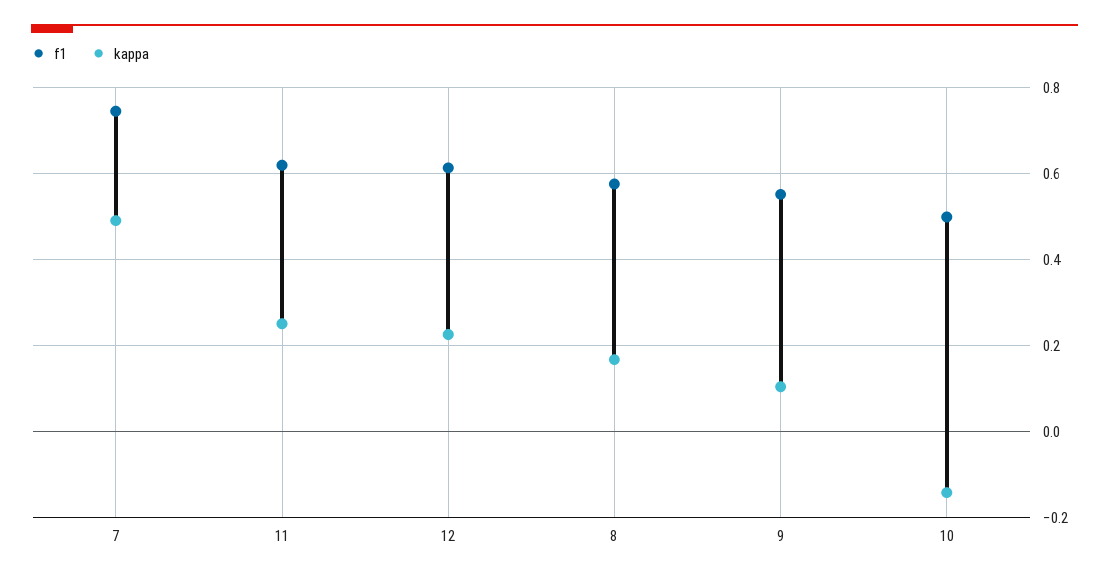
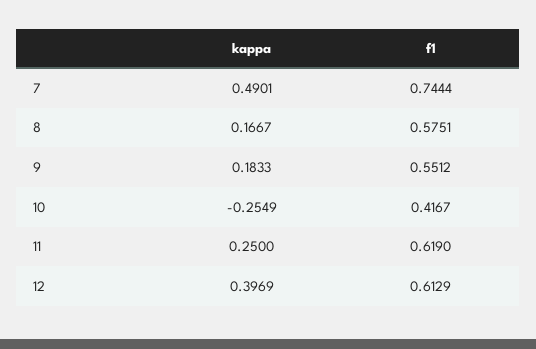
  {
    "f1": {
      "7": 0.7444,
      "11": 0.619,
      "12": 0.6129,
      "8": 0.5751,
      "9": 0.5512,
-     "10": 0.5
+     "10": 0.4167
    },
    "kappa": {
      "7": 0.4901,
      "11": 0.25,
-     "12": 0.22,
+     "12": 0.3969,
      "8": 0.1667,
-     "9": 0.1,
+     "9": 0.1833,
-     "10": -0.14
+     "10": -0.2549
    }
  }

